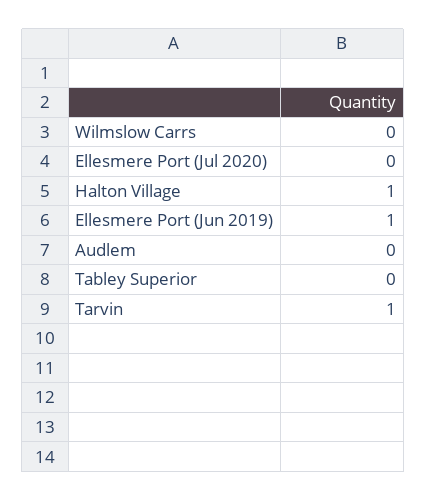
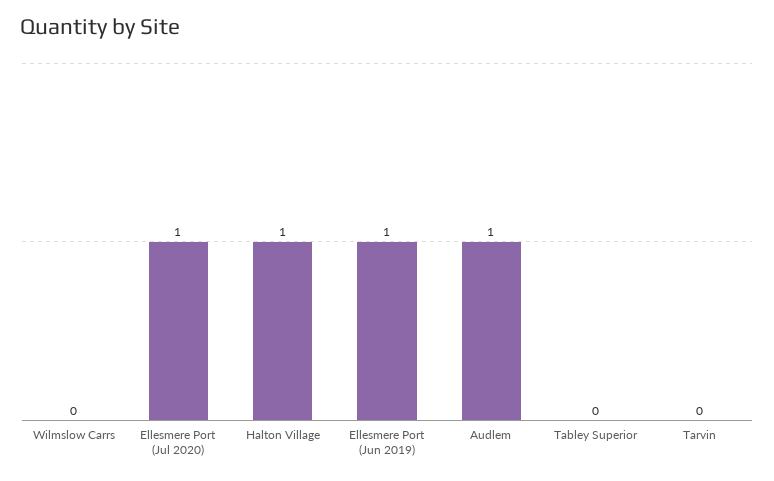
  {
    "Wilmslow Carrs": 0,
-   "Ellesmere Port (Jul 2020)": 0,
+   "Ellesmere Port (Jul 2020)": 1,
    "Halton Village": 1,
    "Ellesmere Port (Jun 2019)": 1,
-   "Audlem": 0,
+   "Audlem": 1,
    "Tabley Superior": 0,
-   "Tarvin": 1
+   "Tarvin": 0
  }

